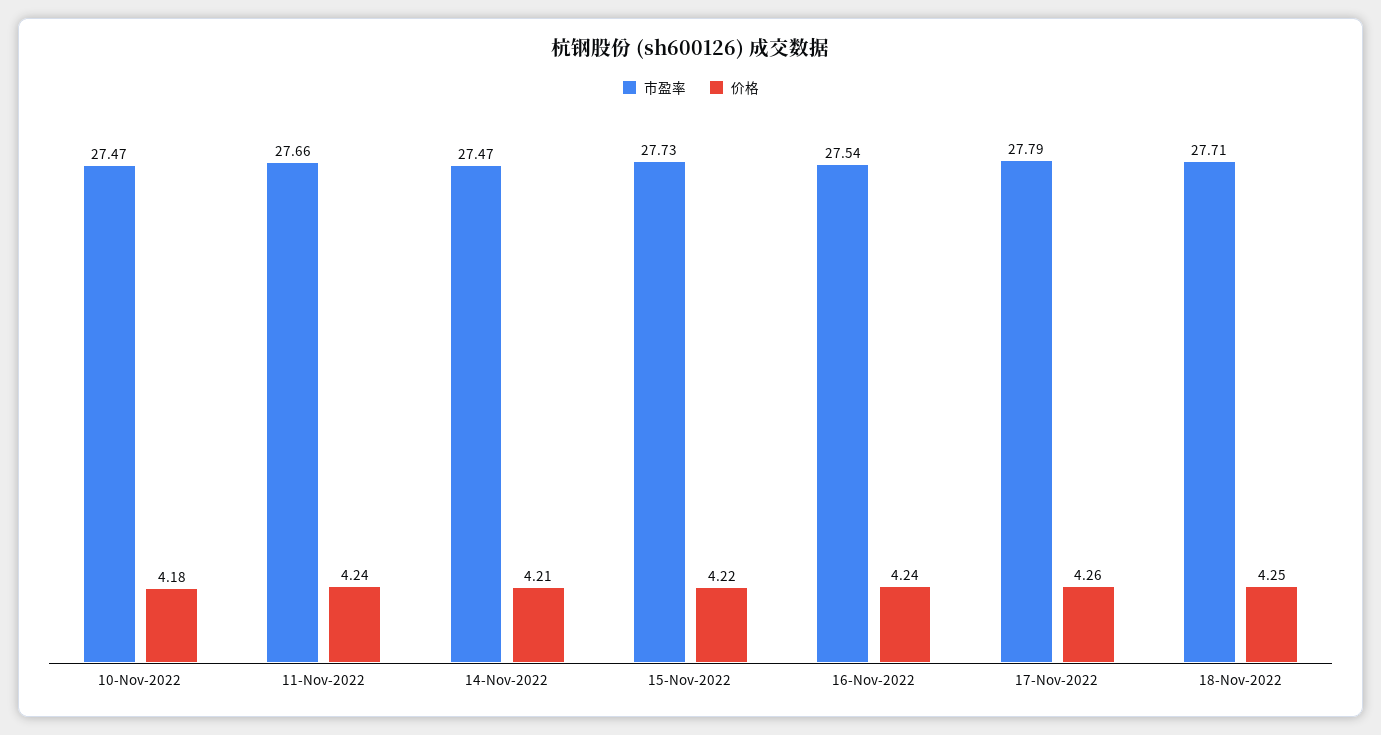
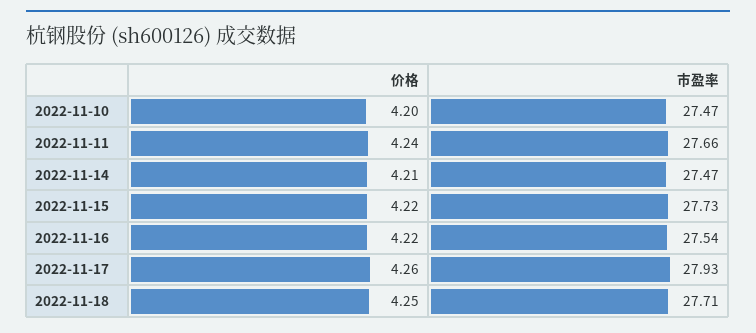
  {
    "市盈率": {
      "10-Nov-2022": 27.47,
      "11-Nov-2022": 27.66,
      "14-Nov-2022": 27.47,
      "15-Nov-2022": 27.73,
      "16-Nov-2022": 27.54,
-     "17-Nov-2022": 27.79,
+     "17-Nov-2022": 27.93,
      "18-Nov-2022": 27.71
    },
    "价格": {
-     "10-Nov-2022": 4.18,
+     "10-Nov-2022": 4.2,
      "11-Nov-2022": 4.24,
      "14-Nov-2022": 4.21,
      "15-Nov-2022": 4.22,
-     "16-Nov-2022": 4.24,
+     "16-Nov-2022": 4.22,
      "17-Nov-2022": 4.26,
      "18-Nov-2022": 4.25
    }
  }

